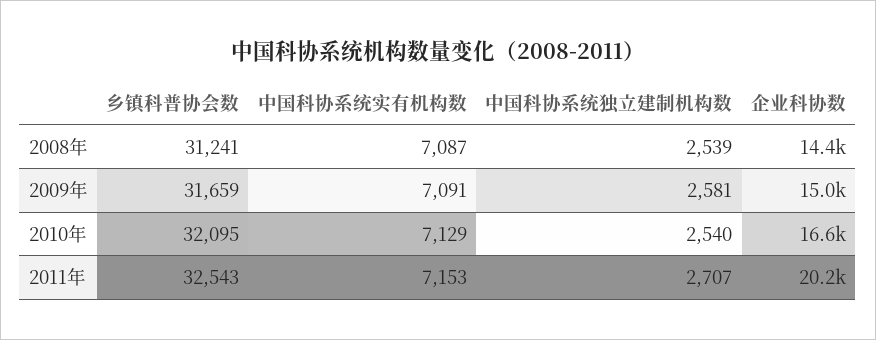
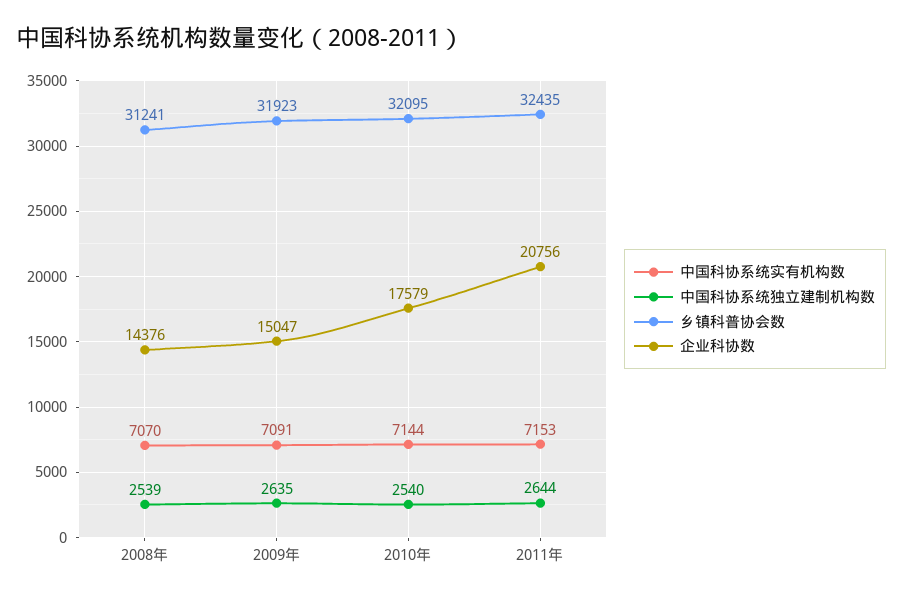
  {
    "乡镇科普协会数": {
      "2008年": 31241,
-     "2009年": 31659,
+     "2009年": 31923,
      "2010年": 32095,
-     "2011年": 32543
+     "2011年": 32435
    },
    "中国科协系统实有机构数": {
-     "2008年": 7087,
+     "2008年": 7070,
      "2009年": 7091,
-     "2010年": 7129,
+     "2010年": 7144,
      "2011年": 7153
    },
    "中国科协系统独立建制机构数": {
      "2008年": 2539,
-     "2009年": 2581,
+     "2009年": 2635,
      "2010年": 2540,
-     "2011年": 2707
+     "2011年": 2644
    },
    "企业科协数": {
      "2008年": 14376,
      "2009年": 15047,
-     "2010年": 16600,
+     "2010年": 17579,
-     "2011年": 20200
+     "2011年": 20756
    }
  }

